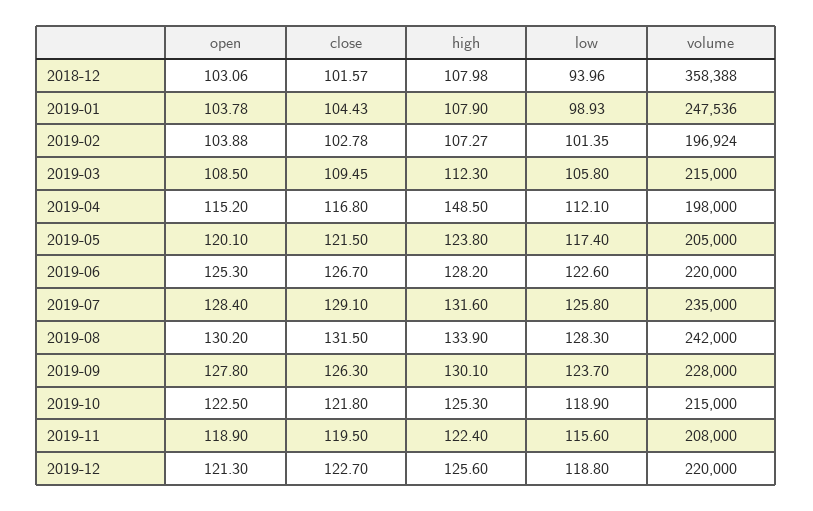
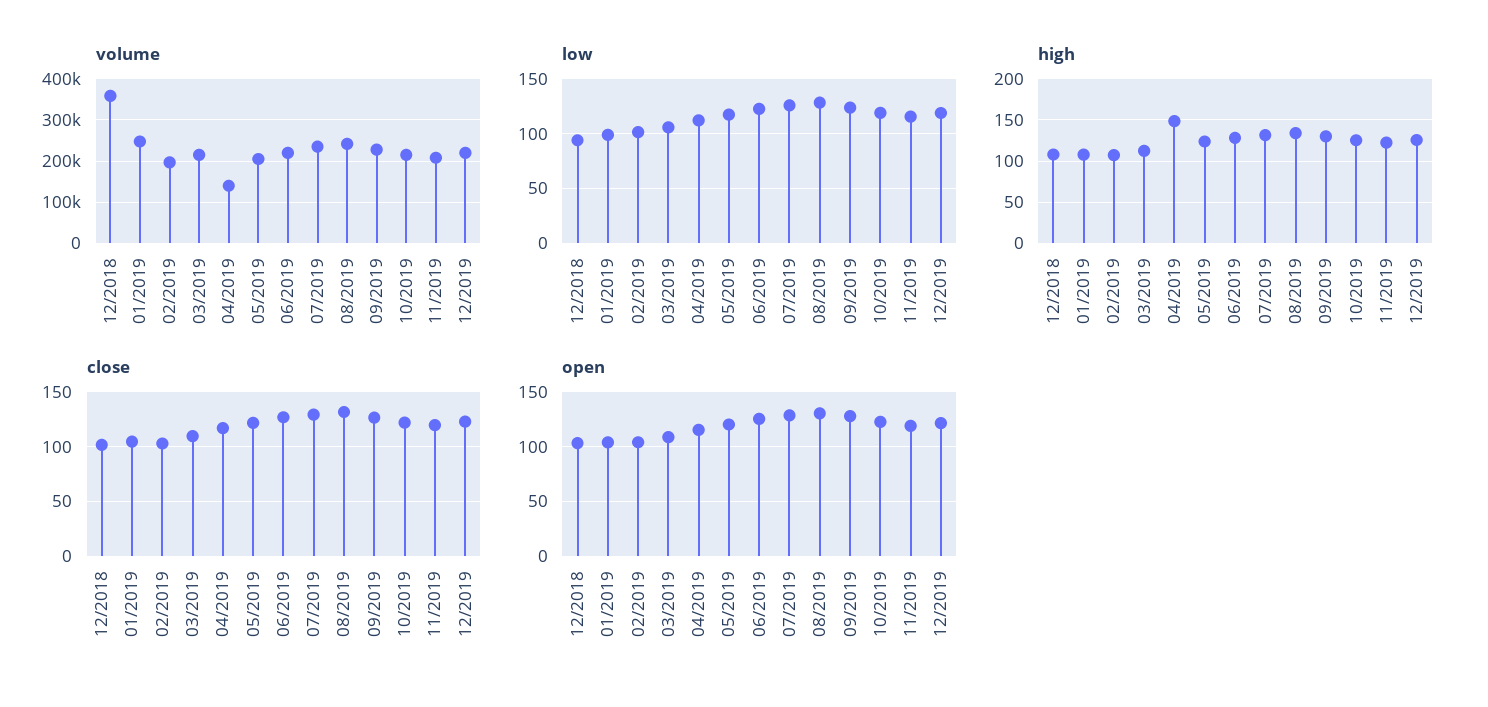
  {
    "open": {
      "2018-12": 103.06,
      "2019-01": 103.78,
      "2019-02": 103.88,
      "2019-03": 108.5,
      "2019-04": 115.2,
      "2019-05": 120.1,
      "2019-06": 125.3,
      "2019-07": 128.4,
      "2019-08": 130.2,
      "2019-09": 127.8,
      "2019-10": 122.5,
      "2019-11": 118.9,
      "2019-12": 121.3
    },
    "close": {
      "2018-12": 101.57,
      "2019-01": 104.43,
      "2019-02": 102.78,
      "2019-03": 109.45,
      "2019-04": 116.8,
      "2019-05": 121.5,
      "2019-06": 126.7,
      "2019-07": 129.1,
      "2019-08": 131.5,
      "2019-09": 126.3,
      "2019-10": 121.8,
      "2019-11": 119.5,
      "2019-12": 122.7
    },
    "high": {
      "2018-12": 107.98,
      "2019-01": 107.9,
      "2019-02": 107.27,
      "2019-03": 112.3,
      "2019-04": 148.5,
      "2019-05": 123.8,
      "2019-06": 128.2,
      "2019-07": 131.6,
      "2019-08": 133.9,
      "2019-09": 130.1,
      "2019-10": 125.3,
      "2019-11": 122.4,
      "2019-12": 125.6
    },
    "low": {
      "2018-12": 93.96,
      "2019-01": 98.93,
      "2019-02": 101.35,
      "2019-03": 105.8,
      "2019-04": 112.1,
      "2019-05": 117.4,
      "2019-06": 122.6,
      "2019-07": 125.8,
      "2019-08": 128.3,
      "2019-09": 123.7,
      "2019-10": 118.9,
      "2019-11": 115.6,
      "2019-12": 118.8
    },
    "volume": {
      "2018-12": 358388,
      "2019-01": 247536,
      "2019-02": 196924,
      "2019-03": 215000,
-     "2019-04": 198000,
+     "2019-04": 140000,
      "2019-05": 205000,
      "2019-06": 220000,
      "2019-07": 235000,
      "2019-08": 242000,
      "2019-09": 228000,
      "2019-10": 215000,
      "2019-11": 208000,
      "2019-12": 220000
    }
  }

